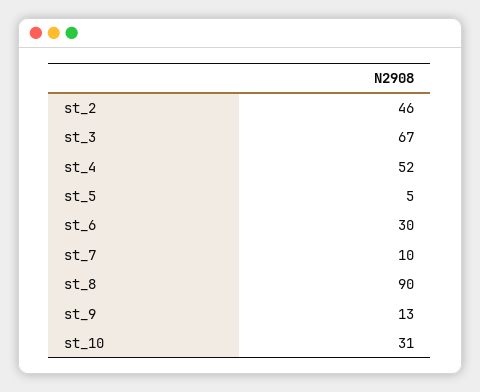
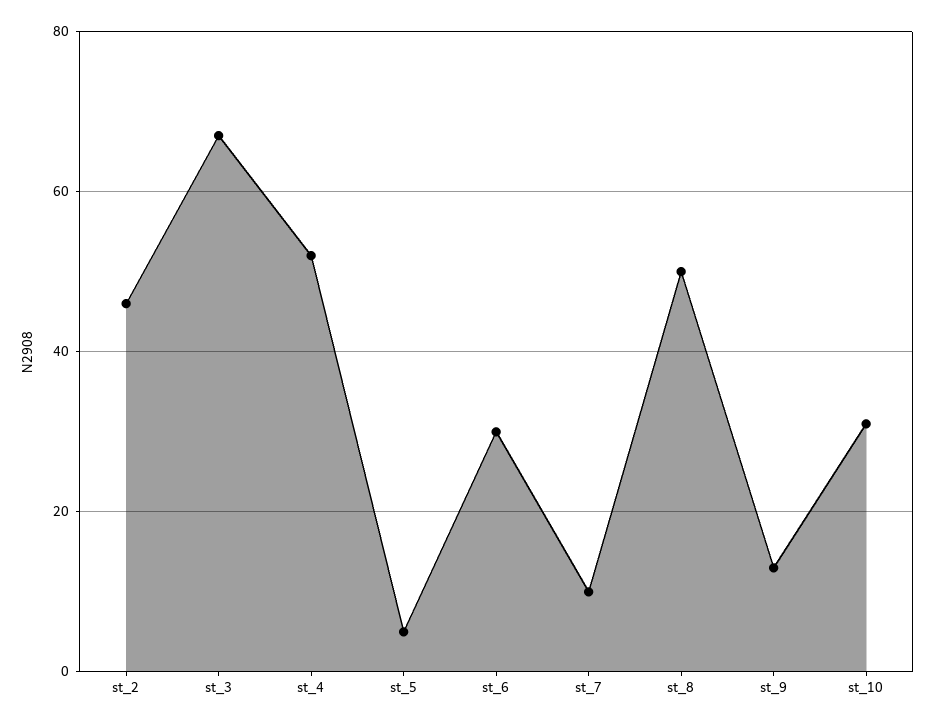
  {
    "st_2": 46,
    "st_3": 67,
    "st_4": 52,
    "st_5": 5,
    "st_6": 30,
    "st_7": 10,
-   "st_8": 90,
+   "st_8": 50,
    "st_9": 13,
    "st_10": 31
  }

